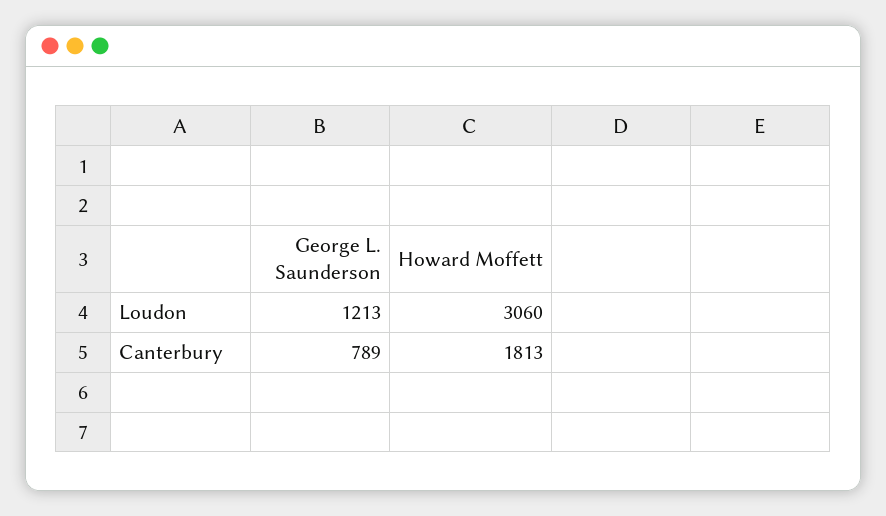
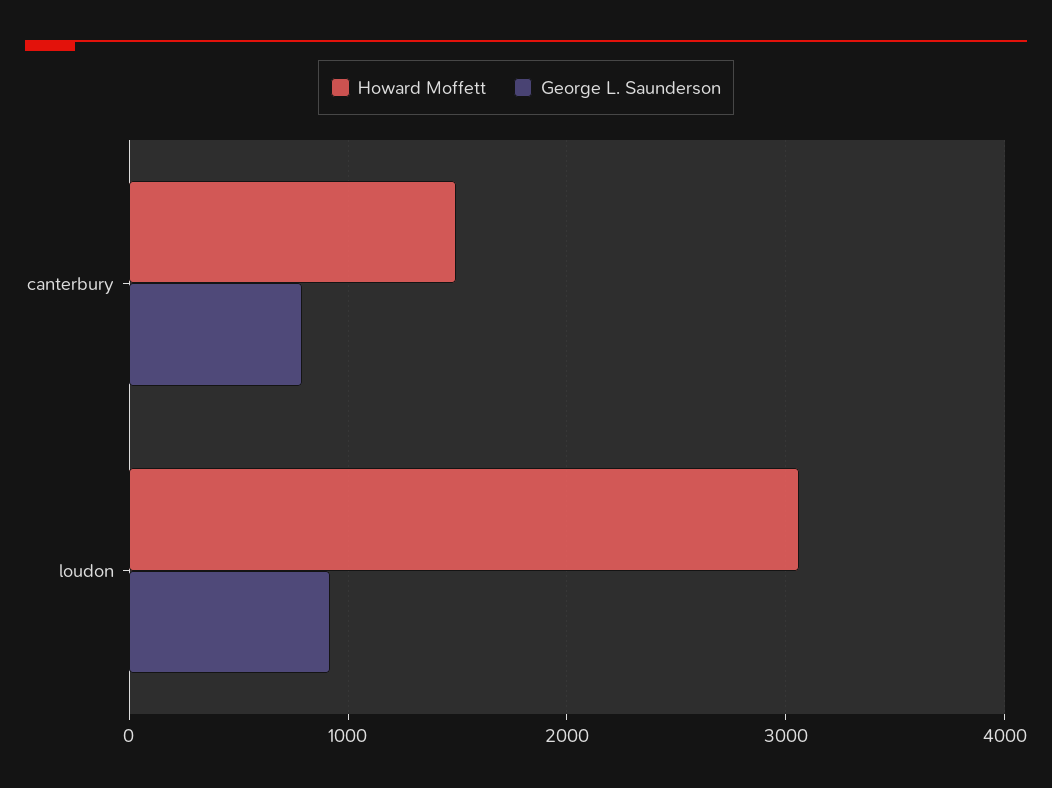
  {
    "George L. Saunderson": {
-     "Loudon": 1213,
+     "Loudon": 900,
      "Canterbury": 789
    },
    "Howard Moffett": {
      "Loudon": 3060,
-     "Canterbury": 1813
+     "Canterbury": 1500
    }
  }

